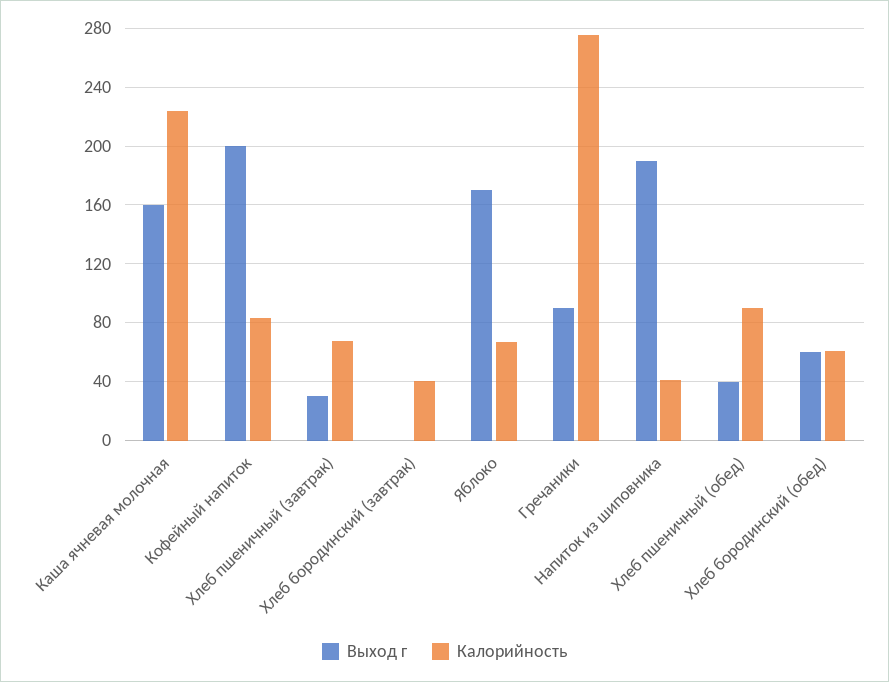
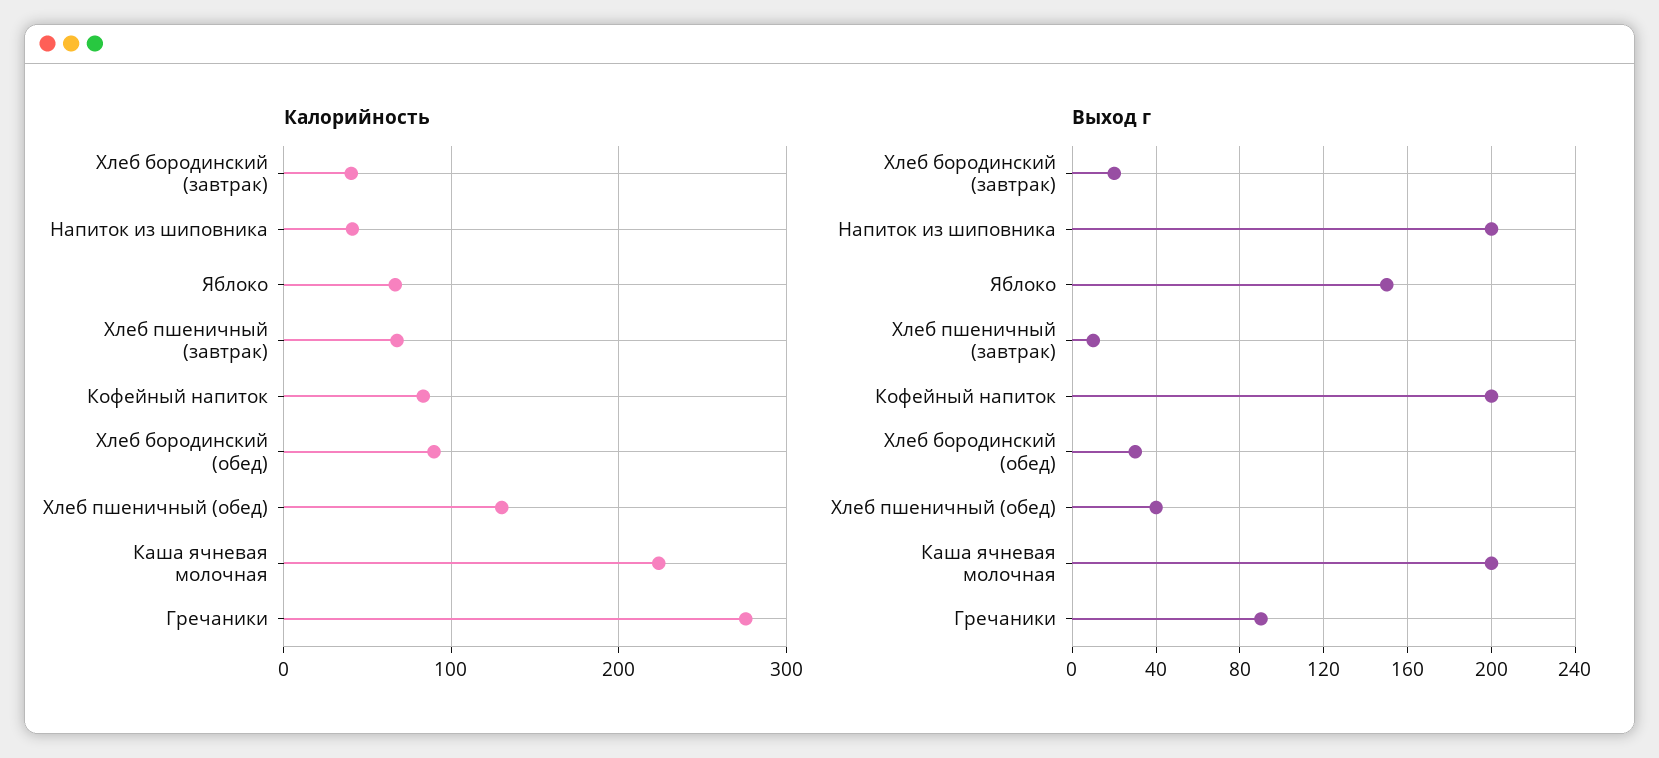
  {
    "Выход г": {
-     "Каша ячневая молочная": 160,
+     "Каша ячневая молочная": 200,
      "Кофейный напиток": 200,
-     "Хлеб пшеничный (завтрак)": 30,
+     "Хлеб пшеничный (завтрак)": 10,
-     "Хлеб бородинский (завтрак)": 0,
+     "Хлеб бородинский (завтрак)": 20,
-     "Яблоко": 170,
+     "Яблоко": 150,
      "Гречаники": 90,
-     "Напиток из шиповника": 190,
+     "Напиток из шиповника": 200,
      "Хлеб пшеничный (обед)": 40,
-     "Хлеб бородинский (обед)": 60
+     "Хлеб бородинский (обед)": 30
    },
    "Калорийность": {
      "Каша ячневая молочная": 225,
      "Кофейный напиток": 85,
      "Хлеб пшеничный (завтрак)": 70,
      "Хлеб бородинский (завтрак)": 40,
      "Яблоко": 65,
      "Гречаники": 275,
      "Напиток из шиповника": 40,
-     "Хлеб пшеничный (обед)": 90,
+     "Хлеб пшеничный (обед)": 130,
-     "Хлеб бородинский (обед)": 60
+     "Хлеб бородинский (обед)": 90
    }
  }

